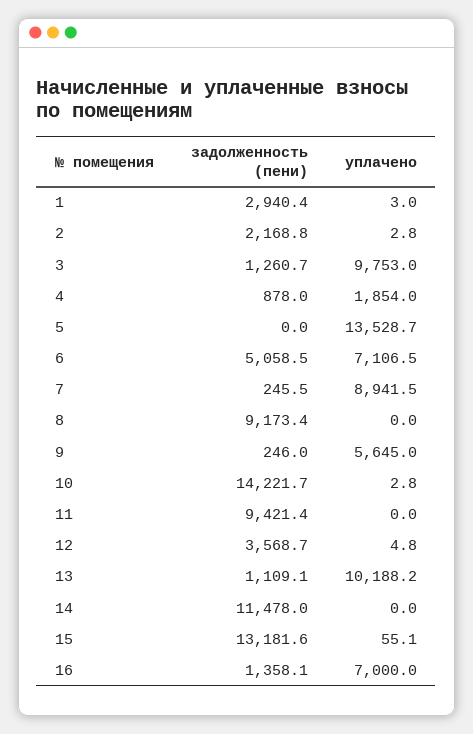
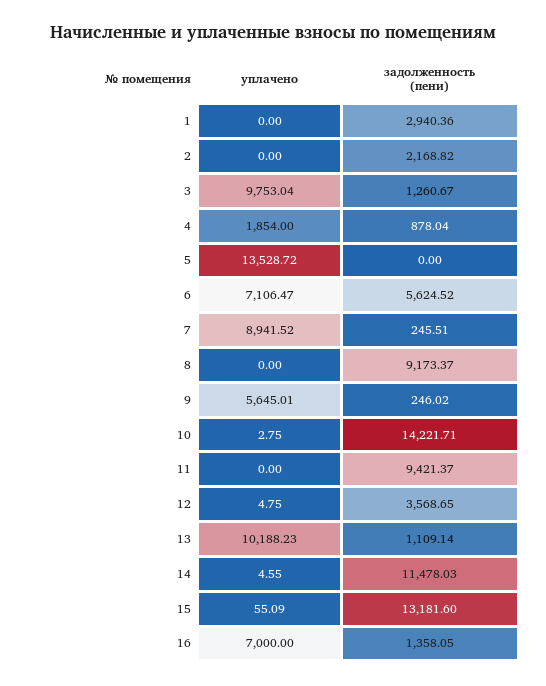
  {
    "задолженность (пени)": {
      "1": 2940.36,
      "2": 2168.82,
      "3": 1260.67,
      "4": 878.04,
      "5": 0,
-     "6": 5058.5,
+     "6": 5624.52,
      "7": 245.51,
      "8": 9173.37,
      "9": 246.02,
      "10": 14221.71,
      "11": 9421.37,
      "12": 3568.65,
      "13": 1109.14,
      "14": 11478.03,
      "15": 13181.6,
      "16": 1358.05
    },
    "уплачено": {
-     "1": 3,
+     "1": 0,
-     "2": 2.8,
+     "2": 0,
      "3": 9753.04,
      "4": 1854,
      "5": 13528.72,
      "6": 7106.47,
      "7": 8941.52,
      "8": 0,
      "9": 5645.01,
      "10": 2.75,
      "11": 0,
      "12": 4.75,
      "13": 10188.23,
-     "14": 0,
+     "14": 4.55,
      "15": 55.09,
      "16": 7000
    }
  }

